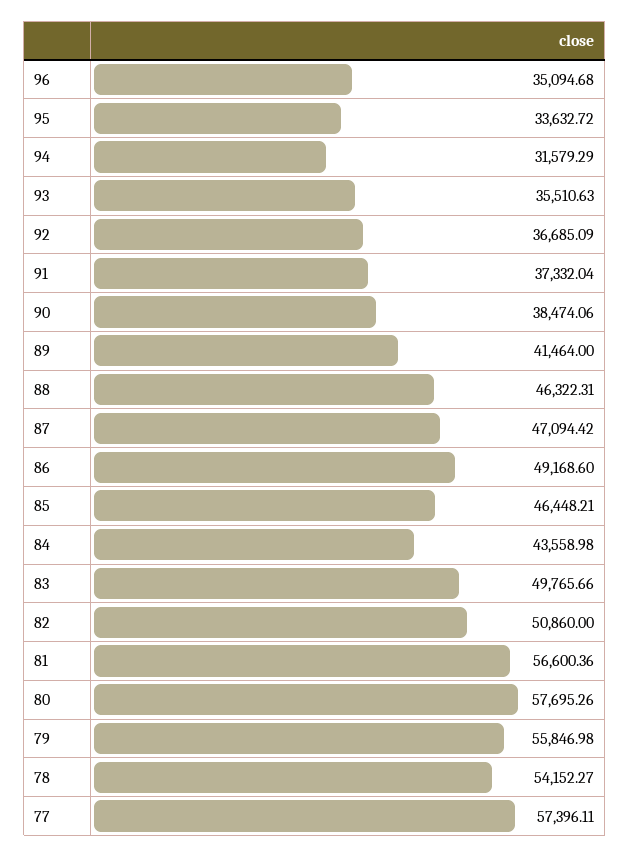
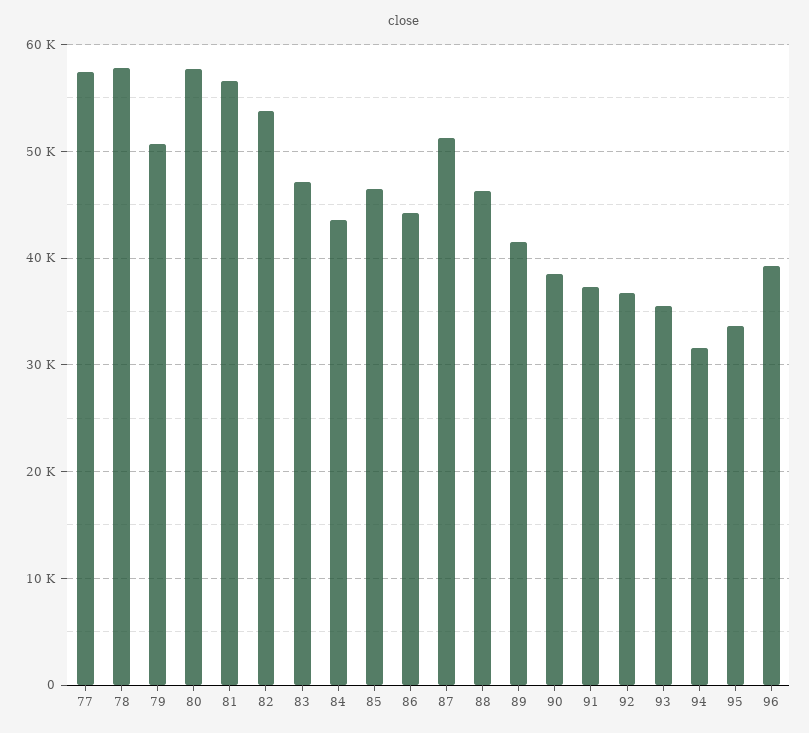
  {
-   "96": 35094.68,
+   "96": 39000,
    "95": 33632.72,
    "94": 31579.29,
    "93": 35510.63,
    "92": 36685.09,
    "91": 37332.04,
    "90": 38474.06,
    "89": 41464,
    "88": 46322.31,
-   "87": 47094.42,
+   "87": 51000,
-   "86": 49168.6,
+   "86": 44000,
    "85": 46448.21,
    "84": 43558.98,
-   "83": 49765.66,
+   "83": 47000,
-   "82": 50860,
+   "82": 54000,
    "81": 56600.36,
    "80": 57695.26,
-   "79": 55846.98,
+   "79": 51000,
-   "78": 54152.27,
+   "78": 58000,
    "77": 57396.11
  }

